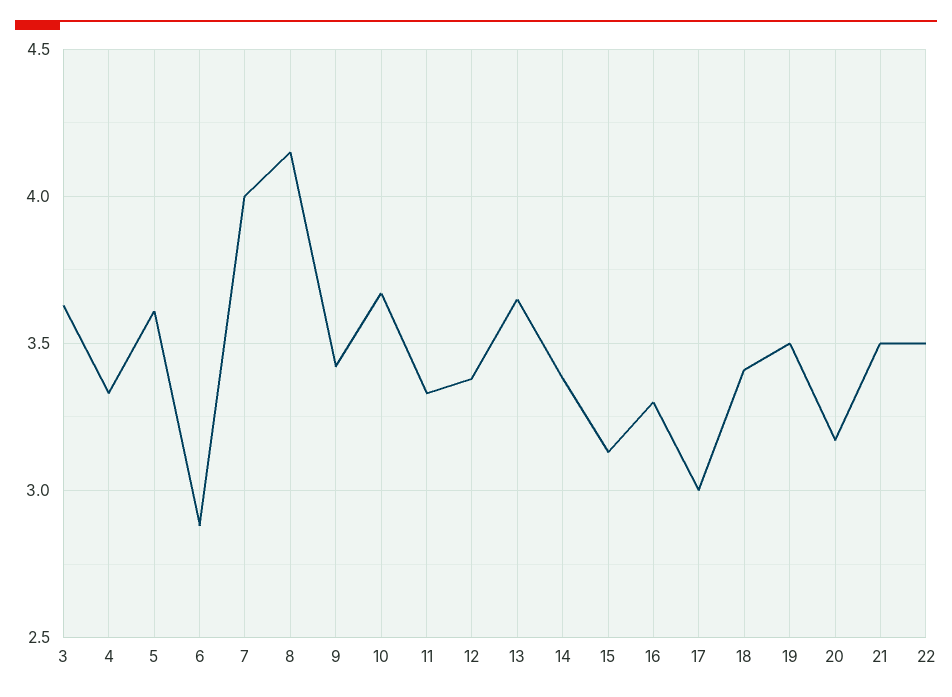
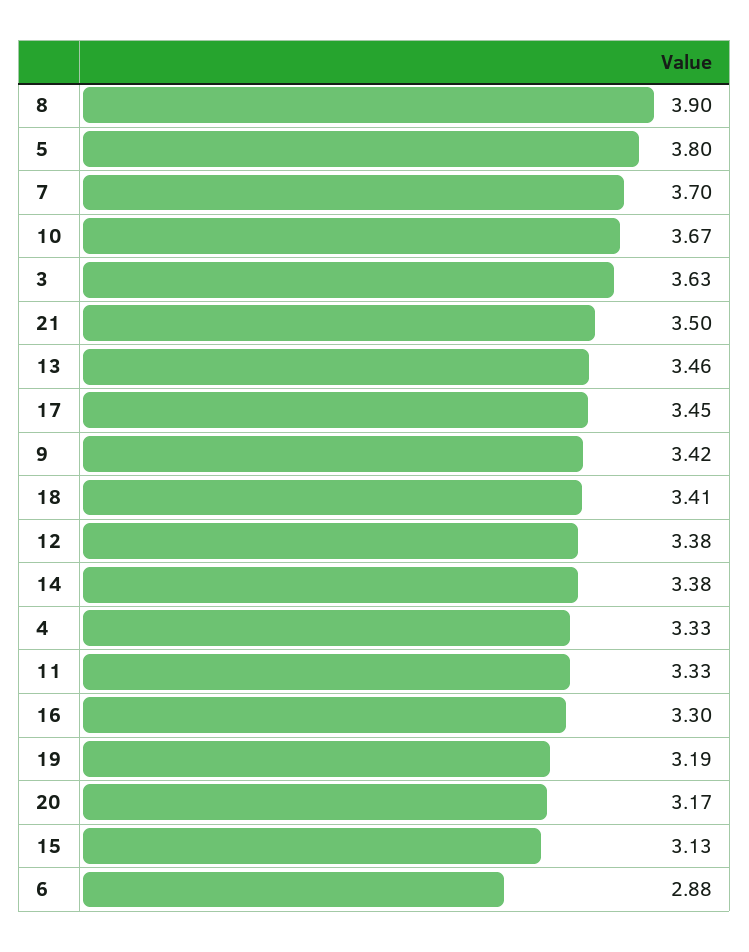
  {
    "3": 3.63,
    "4": 3.33,
-   "5": 3.6,
+   "5": 3.8,
    "6": 2.88,
-   "7": 4,
+   "7": 3.7,
-   "8": 4.15,
+   "8": 3.9,
    "9": 3.42,
    "10": 3.67,
    "11": 3.33,
    "12": 3.38,
-   "13": 3.65,
+   "13": 3.46,
    "14": 3.38,
    "15": 3.13,
    "16": 3.3,
-   "17": 3,
+   "17": 3.45,
    "18": 3.41,
-   "19": 3.5,
+   "19": 3.19,
    "20": 3.17,
-   "21": 3.5,
+   "21": 3.5
-   "22": 3.5
  }

